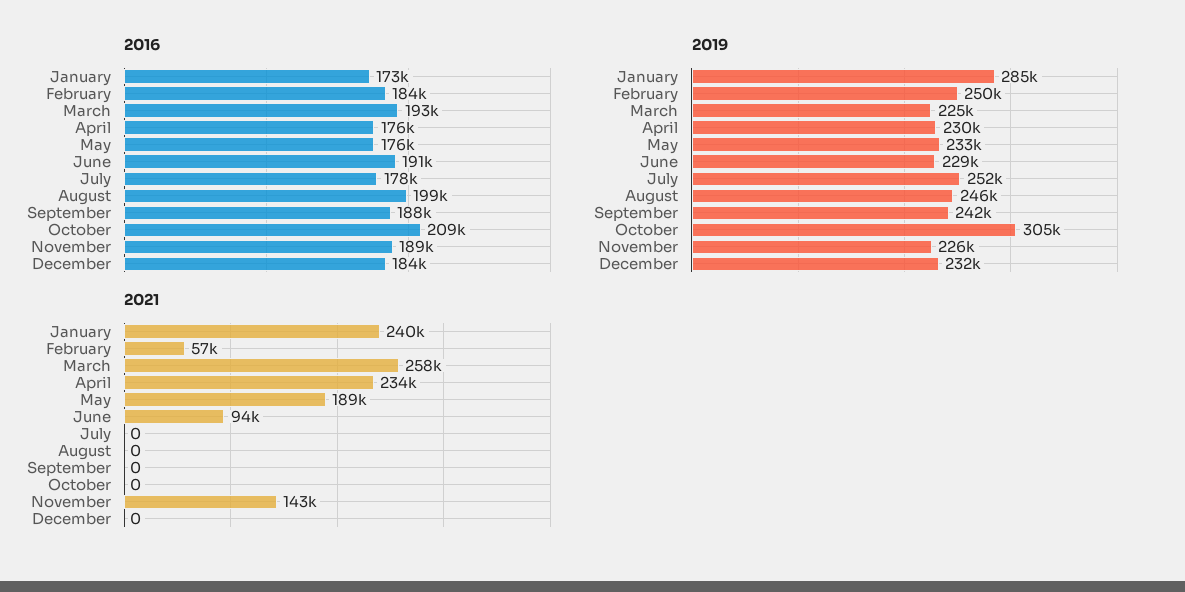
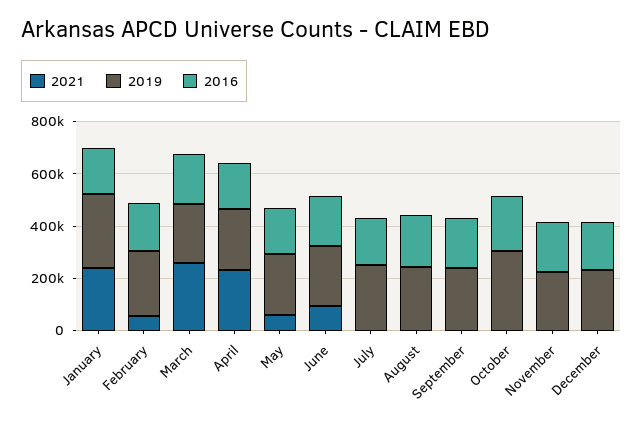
  {
    "2016": {
      "January": 173000,
      "February": 184000,
      "March": 193000,
      "April": 176000,
      "May": 176000,
      "June": 191000,
      "July": 178000,
      "August": 199000,
      "September": 188000,
      "October": 209000,
      "November": 189000,
      "December": 184000
    },
    "2019": {
      "January": 285000,
      "February": 250000,
      "March": 225000,
      "April": 230000,
      "May": 233000,
      "June": 229000,
      "July": 252000,
      "August": 246000,
      "September": 242000,
      "October": 305000,
      "November": 226000,
      "December": 232000
    },
    "2021": {
      "January": 240000,
      "February": 57000,
      "March": 258000,
      "April": 234000,
-     "May": 189000,
+     "May": 50000,
      "June": 94000,
      "July": 0,
      "August": 0,
      "September": 0,
      "October": 0,
-     "November": 143000,
+     "November": 0,
      "December": 0
    }
  }

